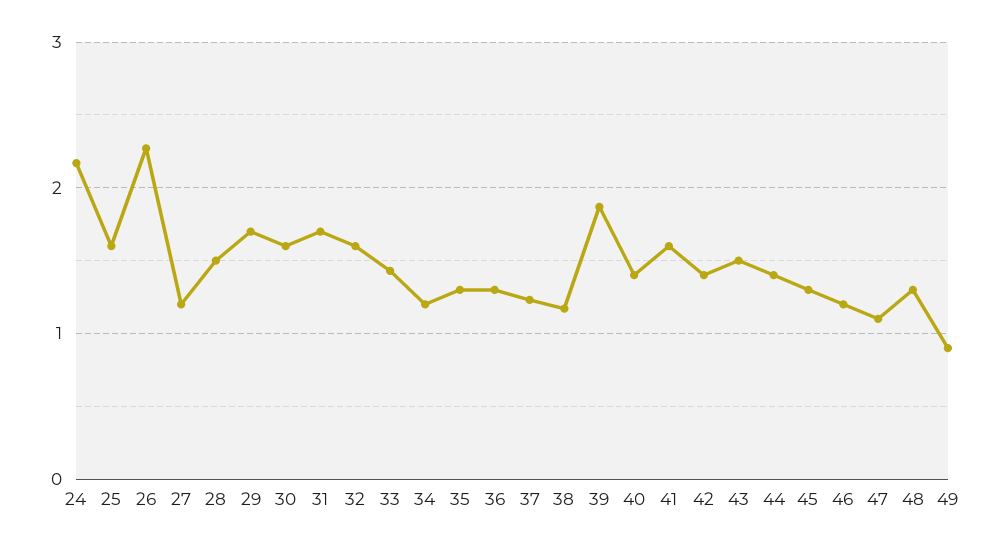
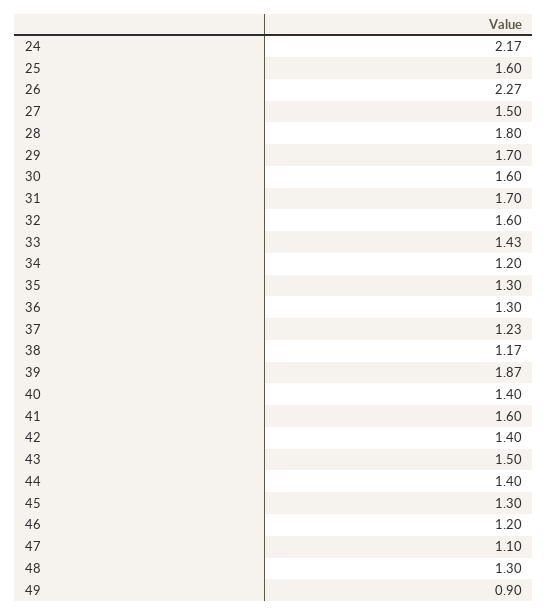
  {
    "24": 2.17,
    "25": 1.6,
    "26": 2.27,
-   "27": 1.2,
+   "27": 1.5,
-   "28": 1.5,
+   "28": 1.8,
    "29": 1.7,
    "30": 1.6,
    "31": 1.7,
    "32": 1.6,
    "33": 1.43,
    "34": 1.2,
    "35": 1.3,
    "36": 1.3,
    "37": 1.23,
    "38": 1.17,
    "39": 1.87,
    "40": 1.4,
    "41": 1.6,
    "42": 1.4,
    "43": 1.5,
    "44": 1.4,
    "45": 1.3,
    "46": 1.2,
    "47": 1.1,
    "48": 1.3,
    "49": 0.9
  }

